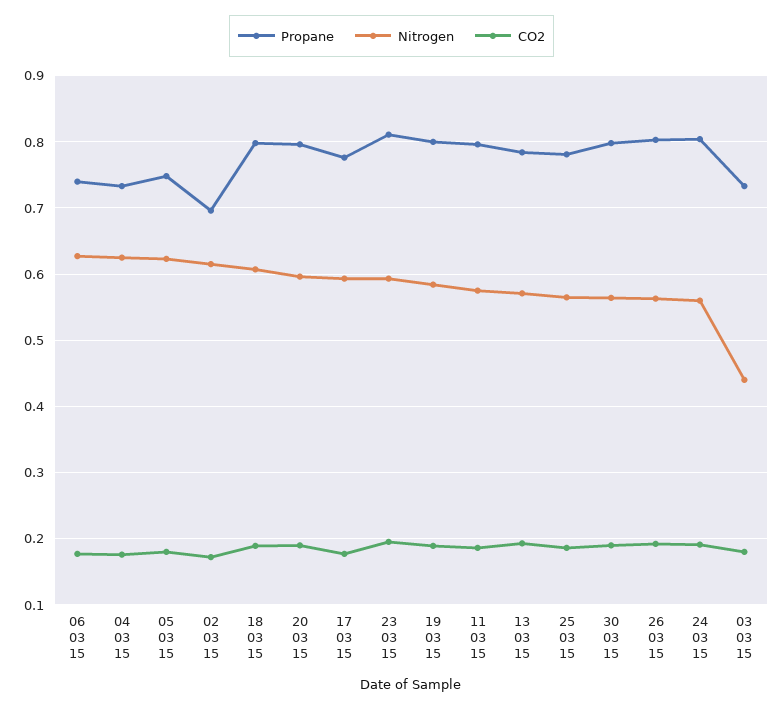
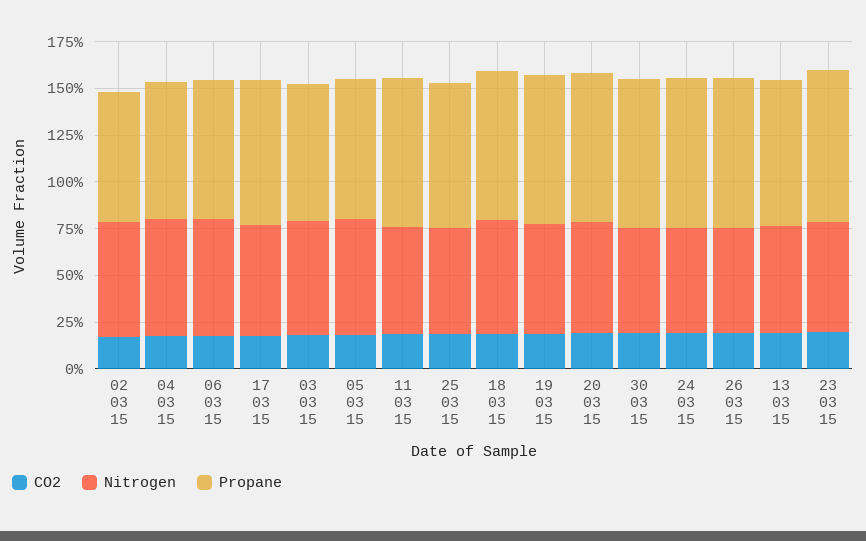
  {
    "Propane": {
      "06 03 15": 0.74,
      "04 03 15": 0.73,
      "05 03 15": 0.75,
      "02 03 15": 0.7,
      "18 03 15": 0.8,
      "20 03 15": 0.8,
      "17 03 15": 0.78,
      "23 03 15": 0.81,
      "19 03 15": 0.8,
      "11 03 15": 0.8,
      "13 03 15": 0.78,
      "25 03 15": 0.78,
      "30 03 15": 0.8,
      "26 03 15": 0.8,
      "24 03 15": 0.8,
      "03 03 15": 0.73
    },
    "Nitrogen": {
      "06 03 15": 0.63,
      "04 03 15": 0.63,
      "05 03 15": 0.62,
      "02 03 15": 0.62,
      "18 03 15": 0.61,
      "20 03 15": 0.6,
      "17 03 15": 0.59,
      "23 03 15": 0.59,
      "19 03 15": 0.58,
      "11 03 15": 0.58,
      "13 03 15": 0.57,
      "25 03 15": 0.57,
      "30 03 15": 0.56,
      "26 03 15": 0.56,
      "24 03 15": 0.56,
-     "03 03 15": 0.44
+     "03 03 15": 0.6
    },
    "CO2": {
      "06 03 15": 0.18,
      "04 03 15": 0.18,
      "05 03 15": 0.18,
      "02 03 15": 0.17,
      "18 03 15": 0.19,
      "20 03 15": 0.19,
      "17 03 15": 0.18,
      "23 03 15": 0.2,
      "19 03 15": 0.19,
      "11 03 15": 0.19,
      "13 03 15": 0.19,
      "25 03 15": 0.19,
      "30 03 15": 0.19,
      "26 03 15": 0.19,
      "24 03 15": 0.19,
      "03 03 15": 0.18
    }
  }

